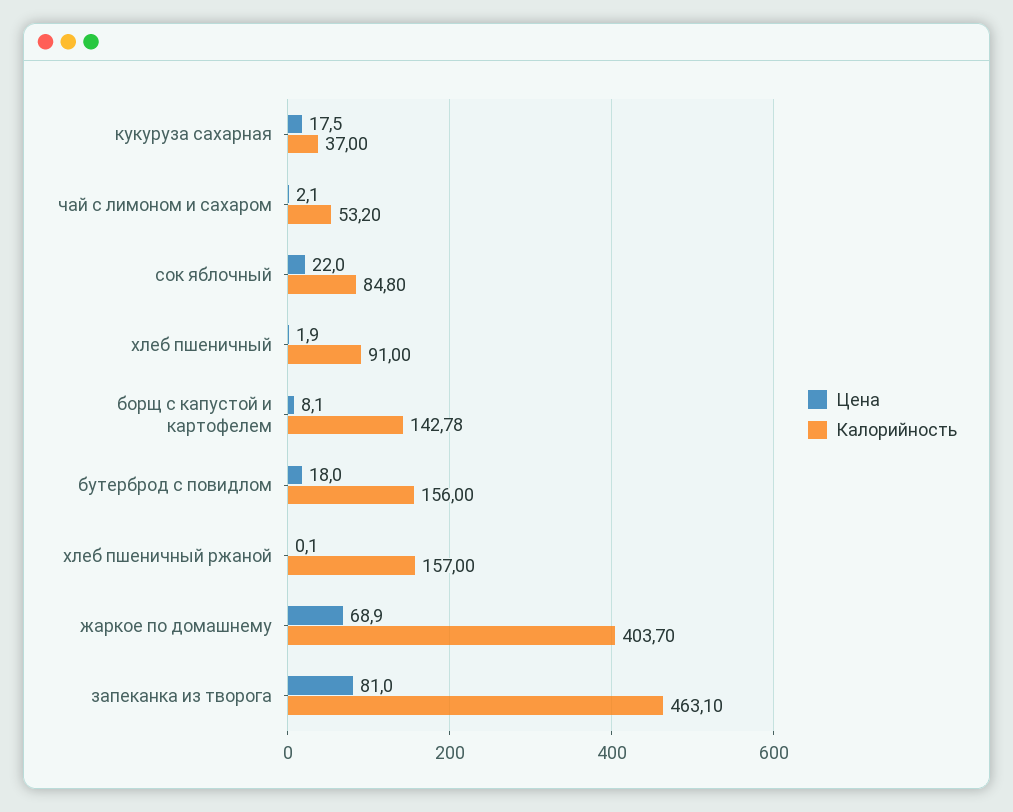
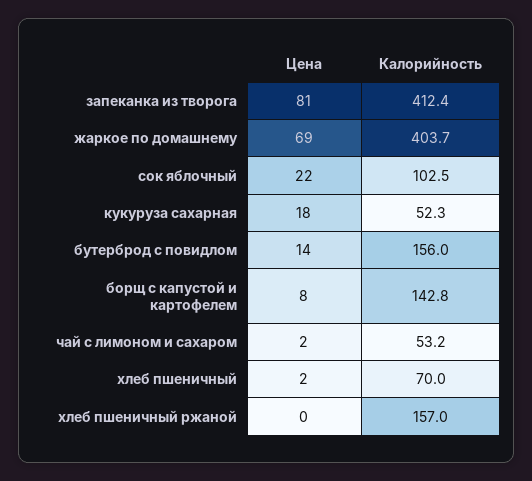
  {
    "Цена": {
      "кукуруза сахарная": 17.5,
      "чай с лимоном и сахаром": 2.1,
      "сок яблочный": 22,
      "хлеб пшеничный": 1.9,
      "борщ с капустой и картофелем": 8.1,
-     "бутерброд с повидлом": 18,
+     "бутерброд с повидлом": 14,
      "хлеб пшеничный ржаной": 0.1,
      "жаркое по домашнему": 68.9,
      "запеканка из творога": 81
    },
    "Калорийность": {
-     "кукуруза сахарная": 37,
+     "кукуруза сахарная": 52.3,
      "чай с лимоном и сахаром": 53.2,
-     "сок яблочный": 84.8,
+     "сок яблочный": 102.5,
-     "хлеб пшеничный": 91,
+     "хлеб пшеничный": 70,
      "борщ с капустой и картофелем": 142.78,
      "бутерброд с повидлом": 156,
      "хлеб пшеничный ржаной": 157,
      "жаркое по домашнему": 403.7,
-     "запеканка из творога": 463.1
+     "запеканка из творога": 412.4
    }
  }

